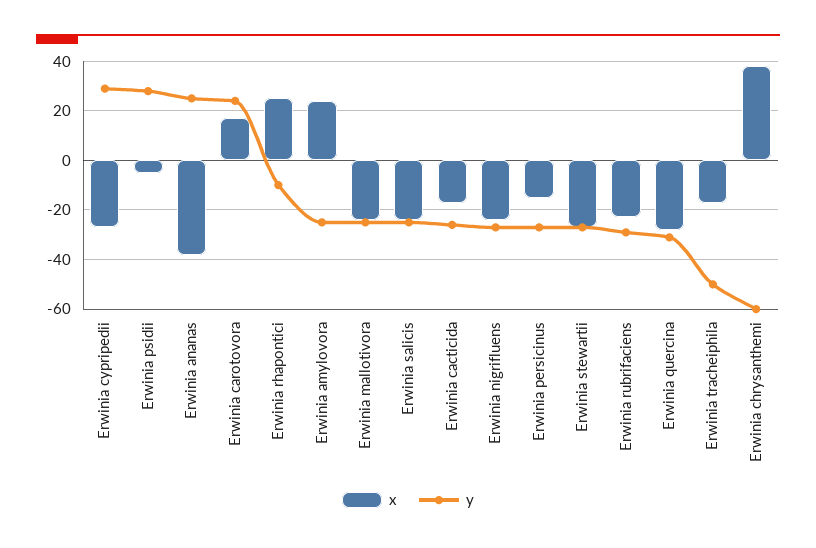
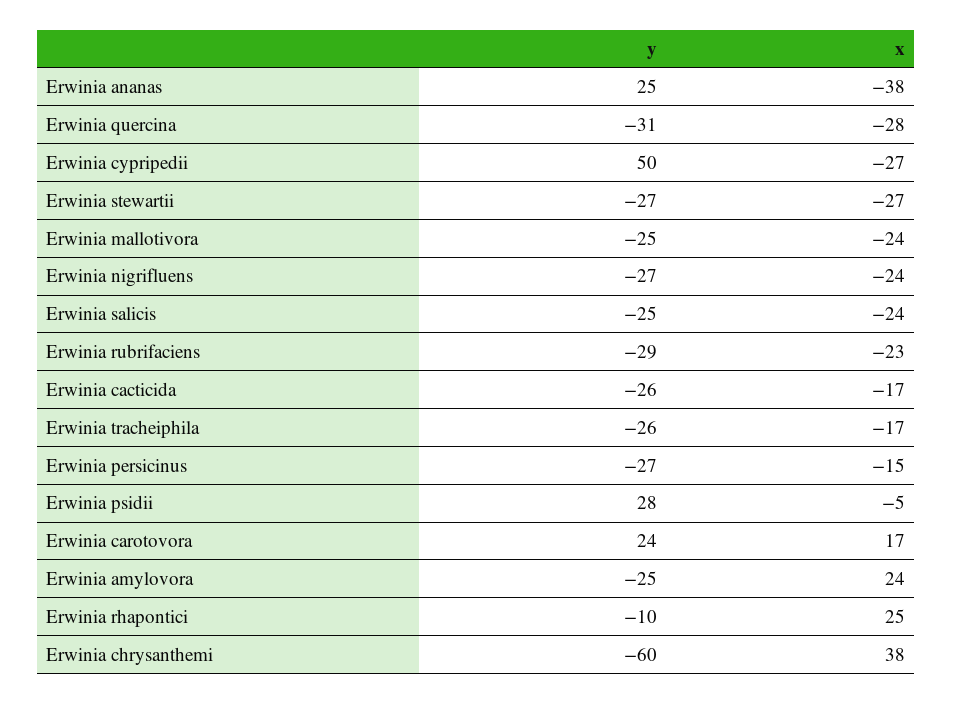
  {
    "x": {
      "Erwinia cypripedii": -27,
      "Erwinia psidii": -5,
      "Erwinia ananas": -38,
      "Erwinia carotovora": 17,
      "Erwinia rhapontici": 25,
      "Erwinia amylovora": 24,
      "Erwinia mallotivora": -24,
      "Erwinia salicis": -24,
      "Erwinia cacticida": -17,
      "Erwinia nigrifluens": -24,
      "Erwinia persicinus": -15,
      "Erwinia stewartii": -27,
      "Erwinia rubrifaciens": -23,
      "Erwinia quercina": -28,
      "Erwinia tracheiphila": -17,
      "Erwinia chrysanthemi": 38
    },
    "y": {
-     "Erwinia cypripedii": 30,
+     "Erwinia cypripedii": 50,
      "Erwinia psidii": 28,
      "Erwinia ananas": 25,
      "Erwinia carotovora": 24,
      "Erwinia rhapontici": -10,
      "Erwinia amylovora": -25,
      "Erwinia mallotivora": -25,
      "Erwinia salicis": -25,
      "Erwinia cacticida": -26,
      "Erwinia nigrifluens": -27,
      "Erwinia persicinus": -27,
      "Erwinia stewartii": -27,
      "Erwinia rubrifaciens": -29,
      "Erwinia quercina": -31,
-     "Erwinia tracheiphila": -50,
+     "Erwinia tracheiphila": -26,
      "Erwinia chrysanthemi": -60
    }
  }

